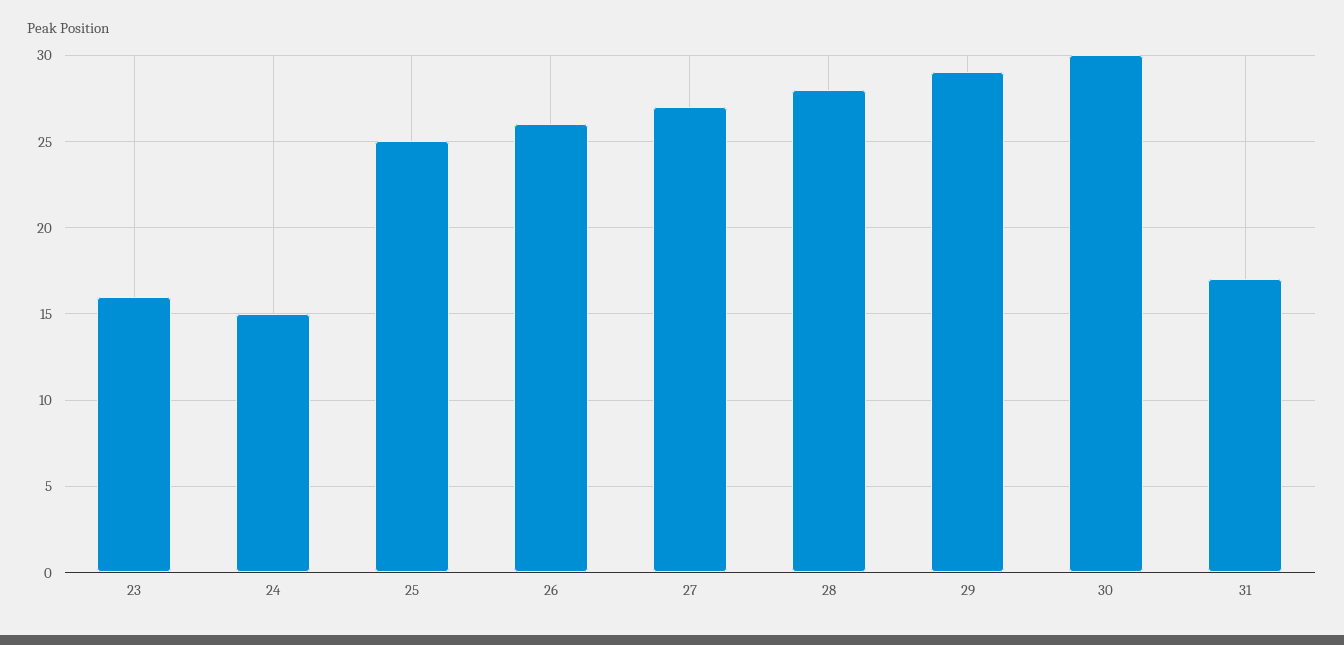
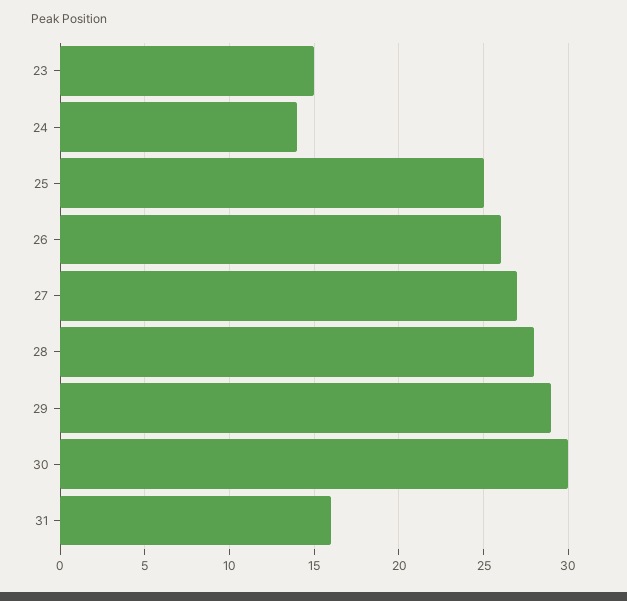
  {
-   "23": 16,
+   "23": 15,
-   "24": 15,
+   "24": 14,
    "25": 25,
    "26": 26,
    "27": 27,
    "28": 28,
    "29": 29,
    "30": 30,
-   "31": 17
+   "31": 16
  }

